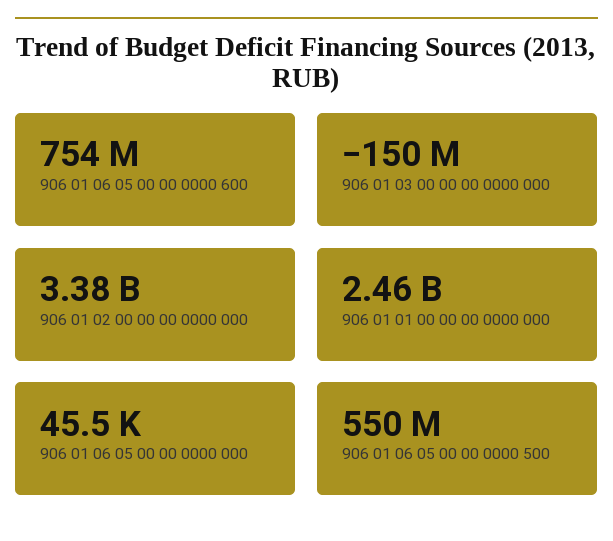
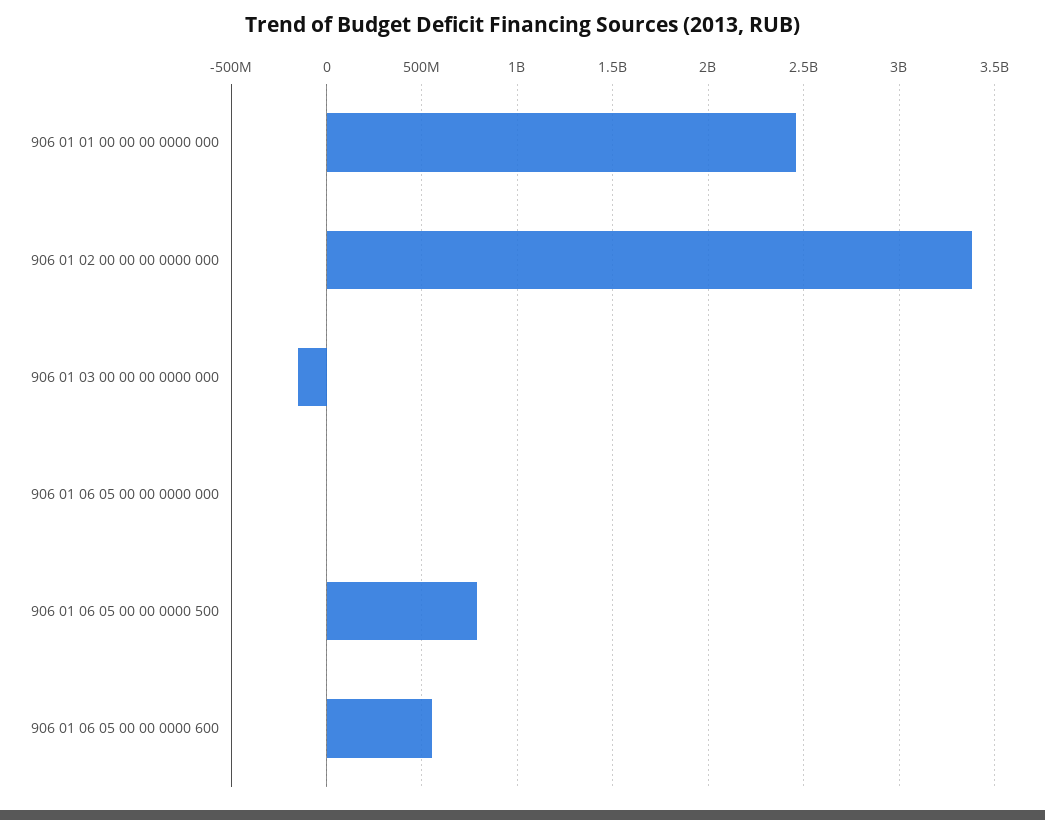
  {
-   "906 01 06 05 00 00 0000 600": 754000000,
+   "906 01 06 05 00 00 0000 600": 550000000,
    "906 01 03 00 00 00 0000 000": -150000000,
    "906 01 02 00 00 00 0000 000": 3380000000,
    "906 01 01 00 00 00 0000 000": 2460000000,
    "906 01 06 05 00 00 0000 000": 45500,
-   "906 01 06 05 00 00 0000 500": 550000000
+   "906 01 06 05 00 00 0000 500": 800000000
  }

